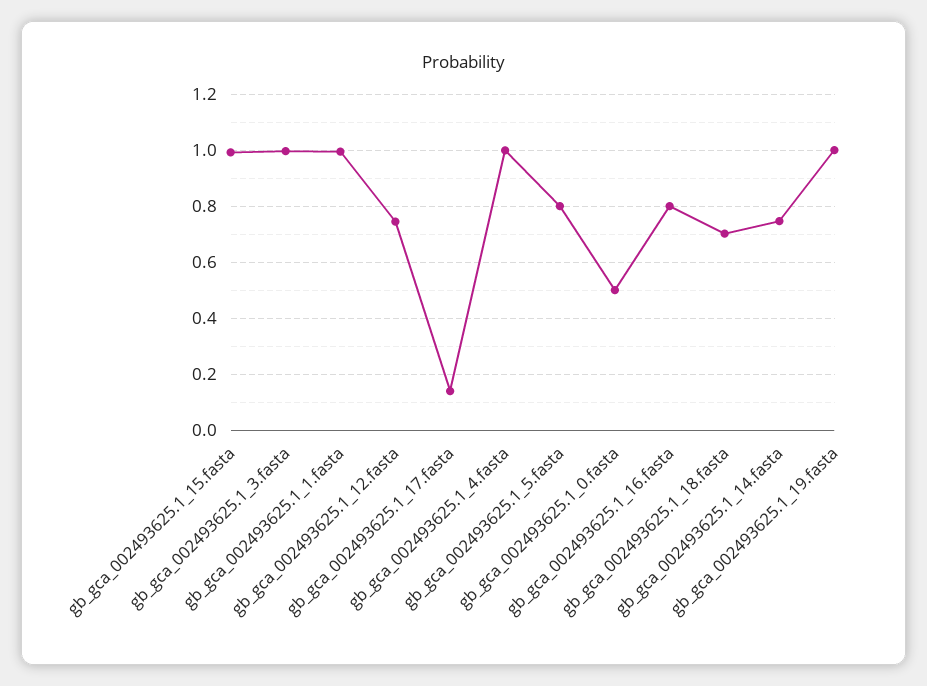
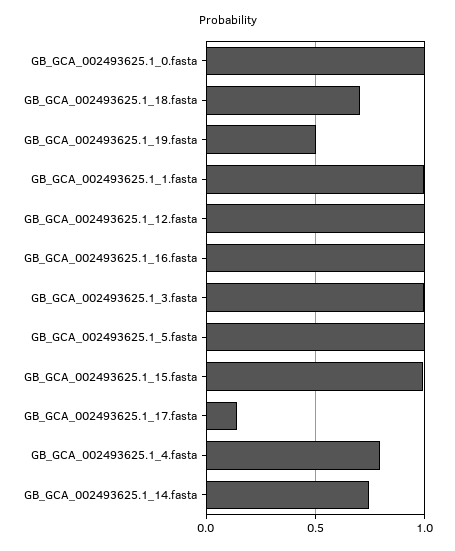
  {
    "gb_gca_002493625.1_15.fasta": 1,
    "gb_gca_002493625.1_3.fasta": 1,
    "gb_gca_002493625.1_1.fasta": 1,
-   "gb_gca_002493625.1_12.fasta": 0.75,
+   "gb_gca_002493625.1_12.fasta": 1,
    "gb_gca_002493625.1_17.fasta": 0.15,
-   "gb_gca_002493625.1_4.fasta": 1,
+   "gb_gca_002493625.1_4.fasta": 0.8,
-   "gb_gca_002493625.1_5.fasta": 0.8,
+   "gb_gca_002493625.1_5.fasta": 1,
-   "gb_gca_002493625.1_0.fasta": 0.5,
+   "gb_gca_002493625.1_0.fasta": 1,
-   "gb_gca_002493625.1_16.fasta": 0.8,
+   "gb_gca_002493625.1_16.fasta": 1,
    "gb_gca_002493625.1_18.fasta": 0.7,
    "gb_gca_002493625.1_14.fasta": 0.75,
-   "gb_gca_002493625.1_19.fasta": 1
+   "gb_gca_002493625.1_19.fasta": 0.5
  }

